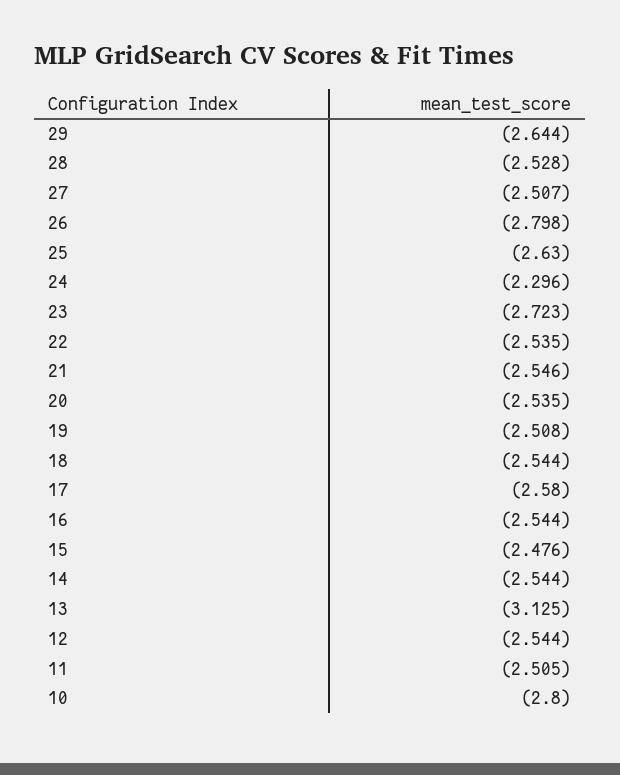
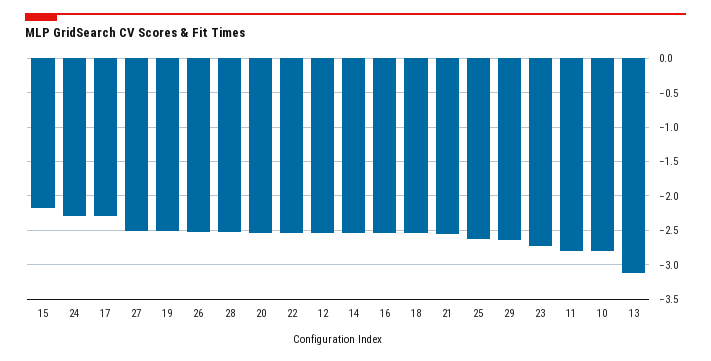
  {
    "29": -2.644,
    "28": -2.528,
    "27": -2.507,
-   "26": -2.798,
+   "26": -2.5,
    "25": -2.63,
    "24": -2.296,
    "23": -2.723,
    "22": -2.535,
    "21": -2.546,
    "20": -2.535,
    "19": -2.508,
    "18": -2.544,
-   "17": -2.58,
+   "17": -2.3,
    "16": -2.544,
-   "15": -2.476,
+   "15": -2.2,
    "14": -2.544,
    "13": -3.125,
    "12": -2.544,
-   "11": -2.505,
+   "11": -2.8,
    "10": -2.8
  }

